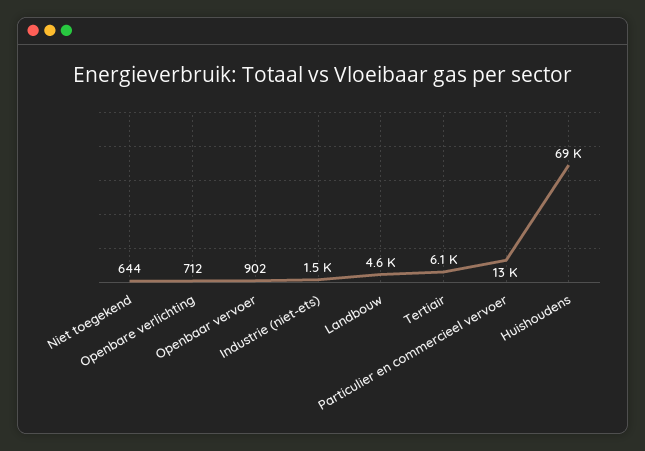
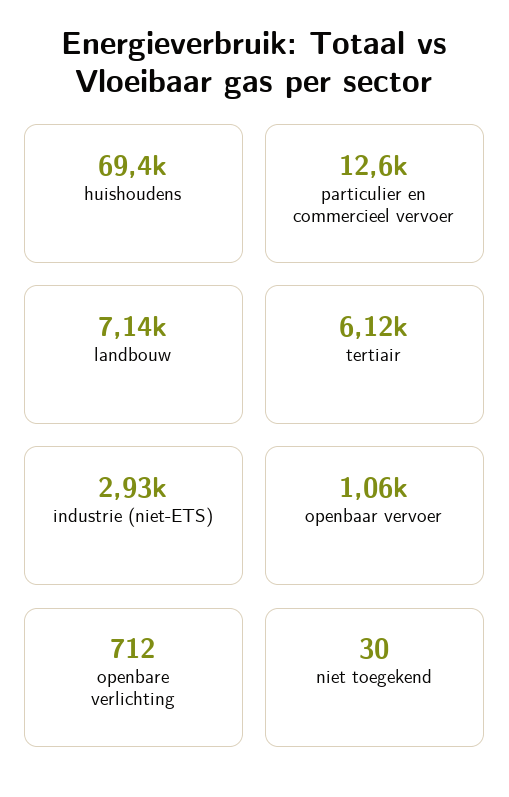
  {
-   "Niet toegekend": 644,
+   "Niet toegekend": 30,
    "Openbare verlichting": 712,
-   "Openbaar vervoer": 902,
+   "Openbaar vervoer": 1060,
-   "Industrie (niet-ets)": 1500,
+   "Industrie (niet-ets)": 2930,
-   "Landbouw": 4600,
+   "Landbouw": 7140,
    "Tertiair": 6120,
    "Particulier en commercieel vervoer": 12600,
    "Huishoudens": 69400
  }

